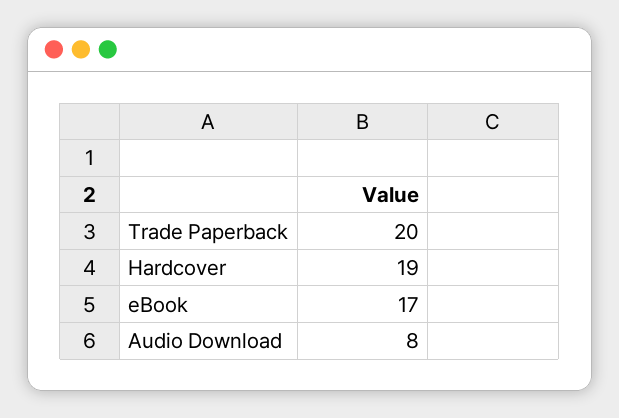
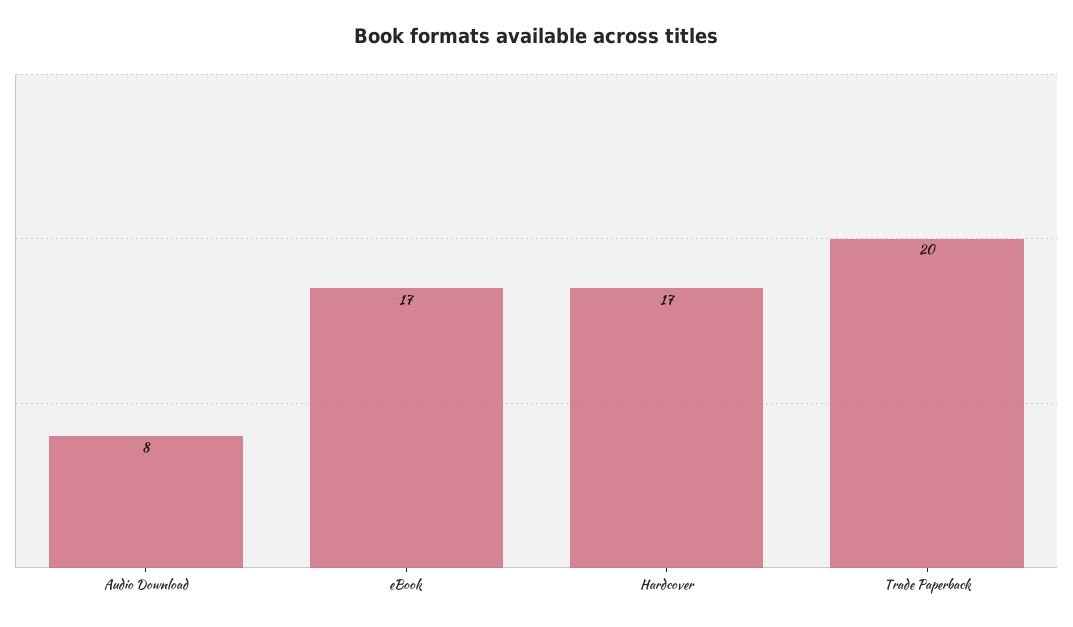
  {
    "Trade Paperback": 20,
-   "Hardcover": 19,
+   "Hardcover": 17,
    "eBook": 17,
    "Audio Download": 8
  }

